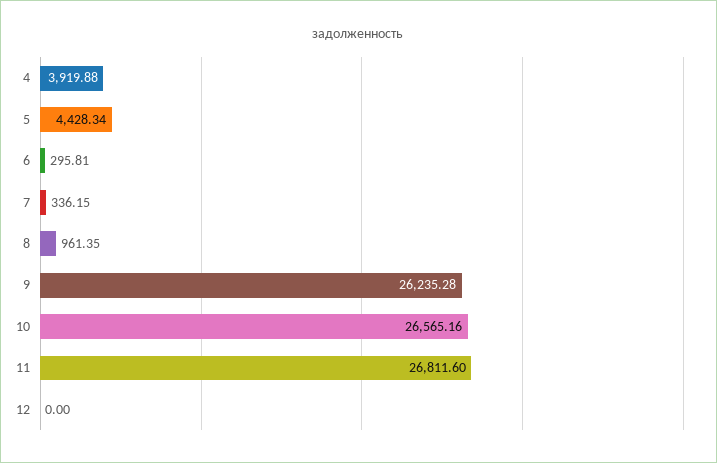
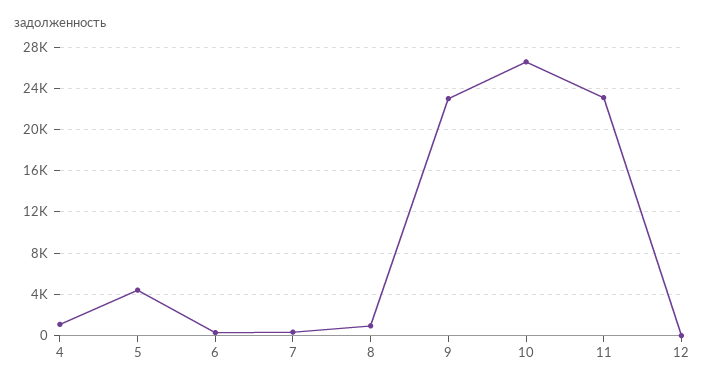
  {
-   "4": 3919.88,
+   "4": 1000,
    "5": 4428.34,
    "6": 295.81,
    "7": 336.15,
    "8": 961.35,
-   "9": 26235.28,
+   "9": 23000,
    "10": 26565.16,
-   "11": 26811.6,
+   "11": 23000,
    "12": 0
  }

